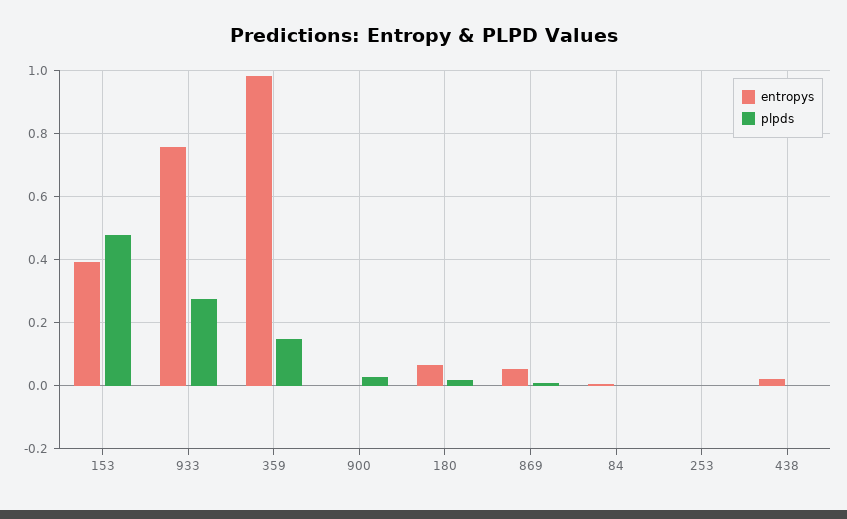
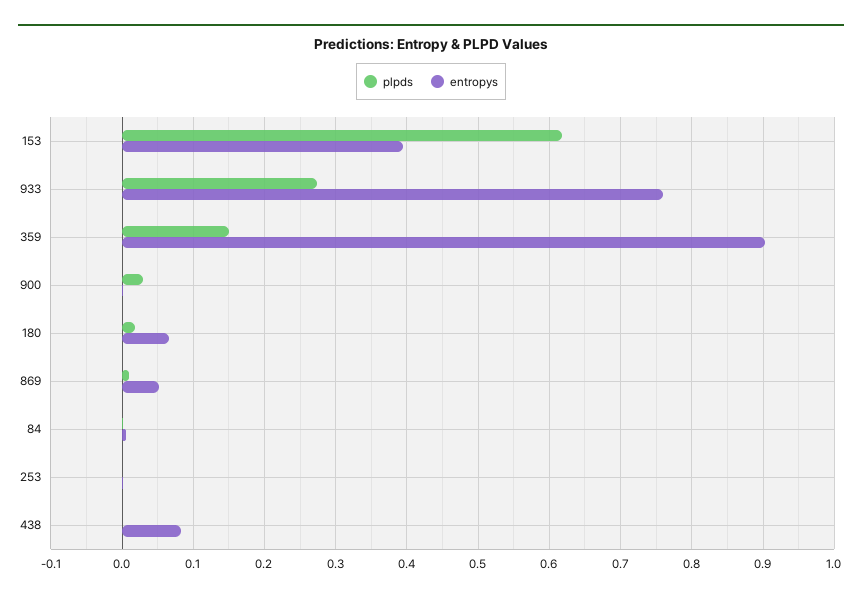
  {
    "entropys": {
      "153": 0.39,
      "933": 0.76,
-     "359": 0.98,
+     "359": 0.9,
      "900": 0,
      "180": 0.07,
      "869": 0.05,
      "84": 0.01,
      "253": 0,
-     "438": 0.02
+     "438": 0.08
    },
    "plpds": {
-     "153": 0.48,
+     "153": 0.62,
      "933": 0.27,
      "359": 0.15,
      "900": 0.03,
      "180": 0.02,
      "869": 0.01,
      "84": 0,
      "253": 0,
      "438": 0
    }
  }

